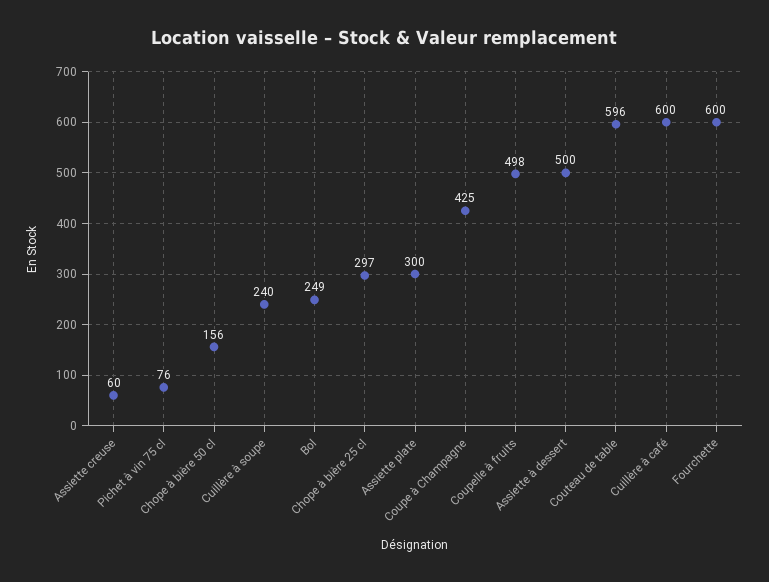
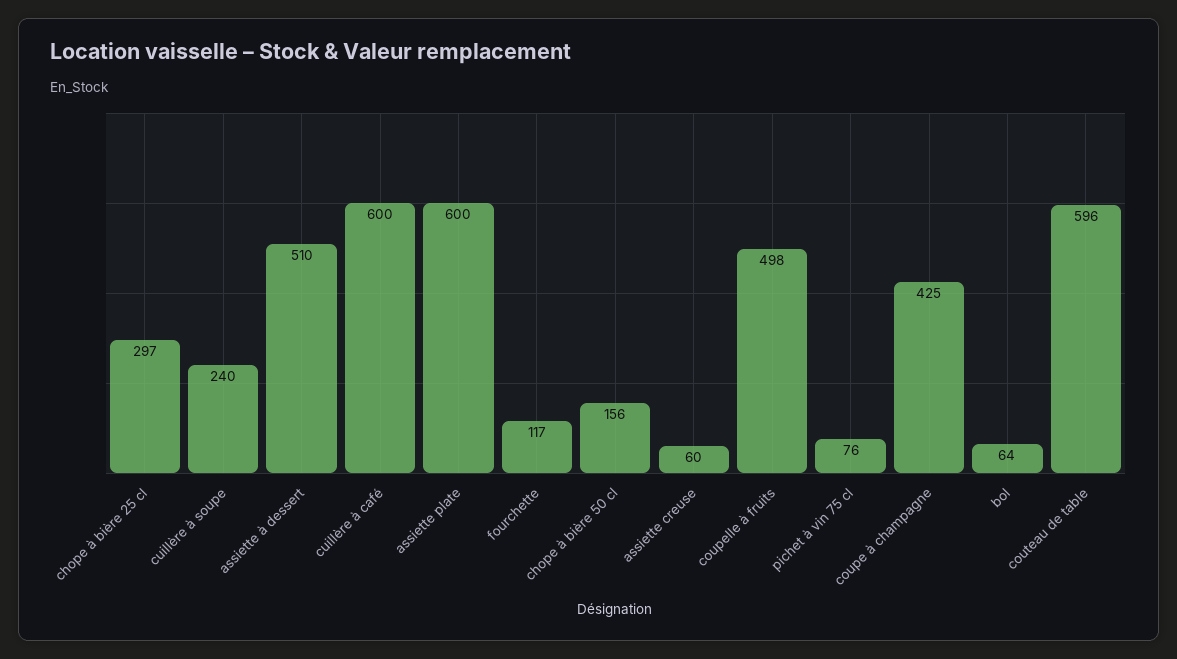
  {
    "Assiette creuse": 60,
    "Pichet à vin 75 cl": 76,
    "Chope à bière 50 cl": 156,
    "Cuillère à soupe": 240,
-   "Bol": 249,
+   "Bol": 64,
    "Chope à bière 25 cl": 297,
-   "Assiette plate": 300,
+   "Assiette plate": 600,
    "Coupe à Champagne": 425,
    "Coupelle à fruits": 498,
-   "Assiette à dessert": 500,
+   "Assiette à dessert": 510,
    "Couteau de table": 596,
    "Cuillère à café": 600,
-   "Fourchette": 600
+   "Fourchette": 117
  }

